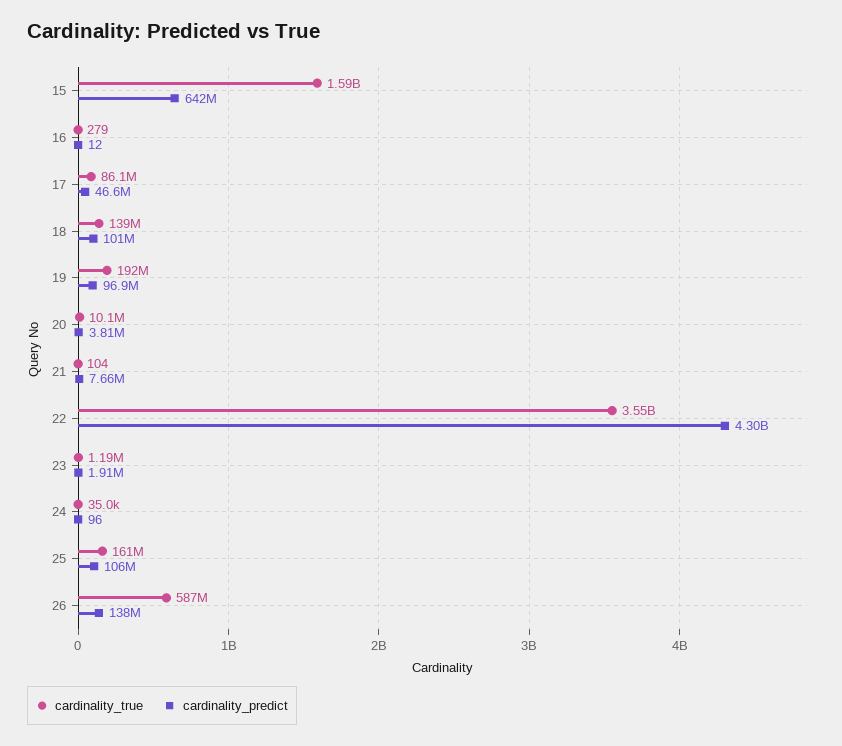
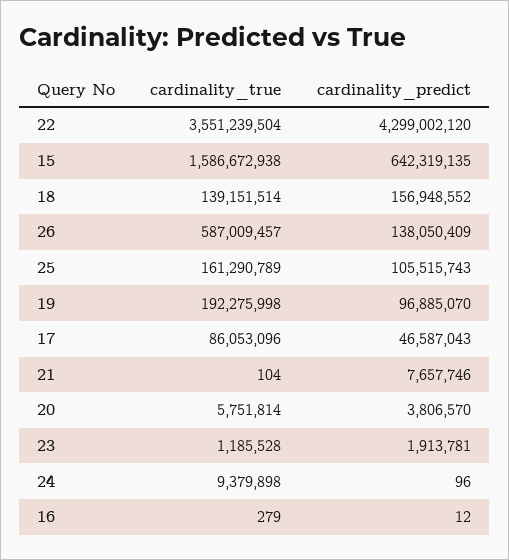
  {
    "cardinality_true": {
      "15": 1586672938,
      "16": 279,
      "17": 86053096,
      "18": 139151514,
      "19": 192275998,
-     "20": 10100000,
+     "20": 5751814,
      "21": 104,
      "22": 3551239504,
      "23": 1185528,
-     "24": 35000,
+     "24": 9379898,
      "25": 161290789,
      "26": 587009457
    },
    "cardinality_predict": {
      "15": 642319135,
      "16": 12,
      "17": 46587043,
-     "18": 101000000,
+     "18": 156948552,
      "19": 96885070,
      "20": 3806570,
      "21": 7657746,
      "22": 4299002120,
      "23": 1913781,
      "24": 96,
      "25": 105515743,
      "26": 138050409
    }
  }

